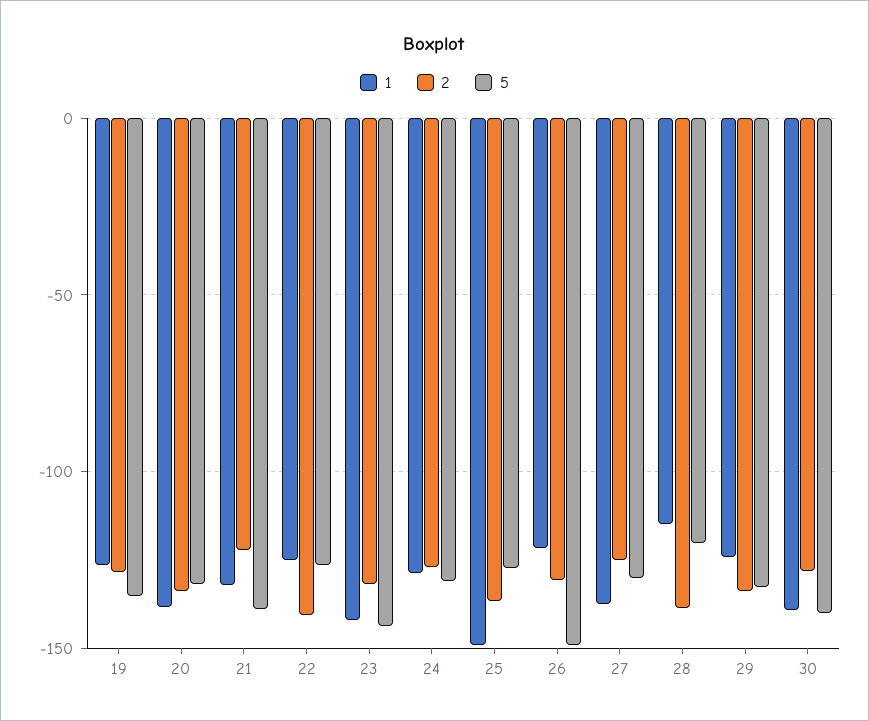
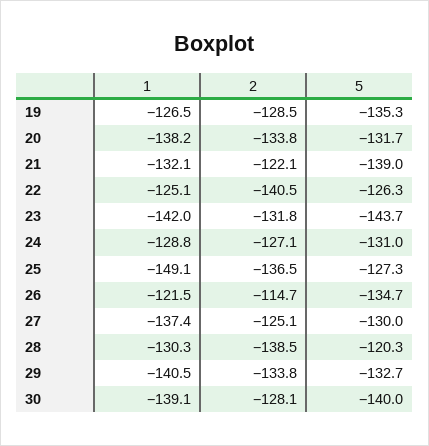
  {
    "1": {
      "19": -126.5,
      "20": -138.2,
      "21": -132.1,
      "22": -125.1,
      "23": -142,
      "24": -128.8,
      "25": -149.1,
      "26": -121.5,
      "27": -137.4,
-     "28": -115,
+     "28": -130.3,
-     "29": -125,
+     "29": -140.5,
      "30": -139.1
    },
    "2": {
      "19": -128.5,
      "20": -133.8,
      "21": -122.1,
      "22": -140.5,
      "23": -131.8,
      "24": -127.1,
      "25": -136.5,
-     "26": -130,
+     "26": -114.7,
      "27": -125.1,
      "28": -138.5,
      "29": -133.8,
      "30": -128.1
    },
    "5": {
      "19": -135.3,
      "20": -131.7,
      "21": -139,
      "22": -126.3,
      "23": -143.7,
      "24": -131,
      "25": -127.3,
-     "26": -150,
+     "26": -134.7,
      "27": -130,
      "28": -120.3,
      "29": -132.7,
      "30": -140
    }
  }

